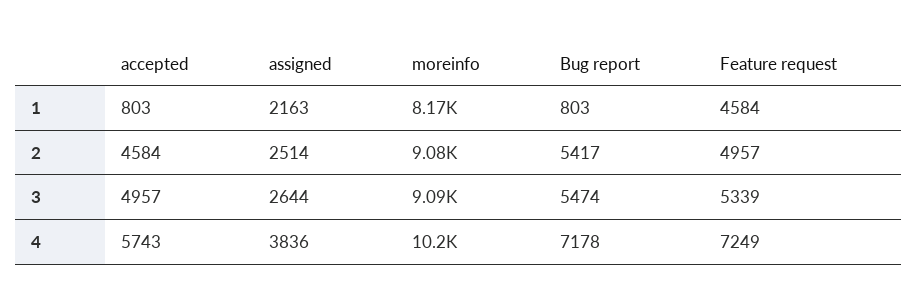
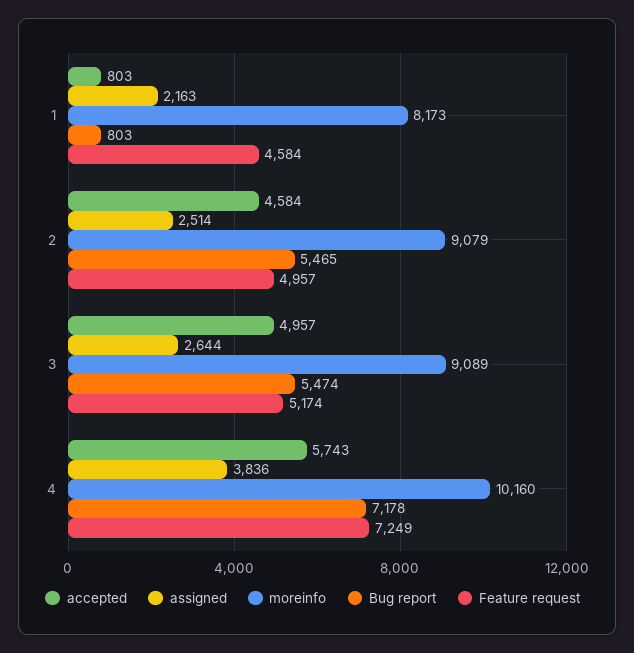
  {
    "accepted": {
      "1": 803,
      "2": 4584,
      "3": 4957,
      "4": 5743
    },
    "assigned": {
      "1": 2163,
      "2": 2514,
      "3": 2644,
      "4": 3836
    },
    "moreinfo": {
      "1": 8173,
      "2": 9079,
      "3": 9089,
      "4": 10160
    },
    "Bug report": {
      "1": 803,
-     "2": 5417,
+     "2": 5465,
      "3": 5474,
      "4": 7178
    },
    "Feature request": {
      "1": 4584,
      "2": 4957,
-     "3": 5339,
+     "3": 5174,
      "4": 7249
    }
  }

